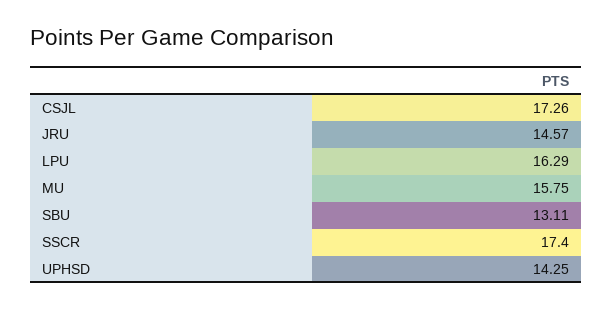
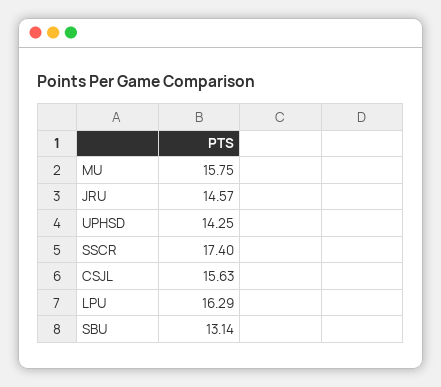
  {
-   "CSJL": 17.26,
+   "CSJL": 15.63,
    "JRU": 14.57,
    "LPU": 16.29,
    "MU": 15.75,
-   "SBU": 13.11,
+   "SBU": 13.14,
    "SSCR": 17.4,
    "UPHSD": 14.25
  }

